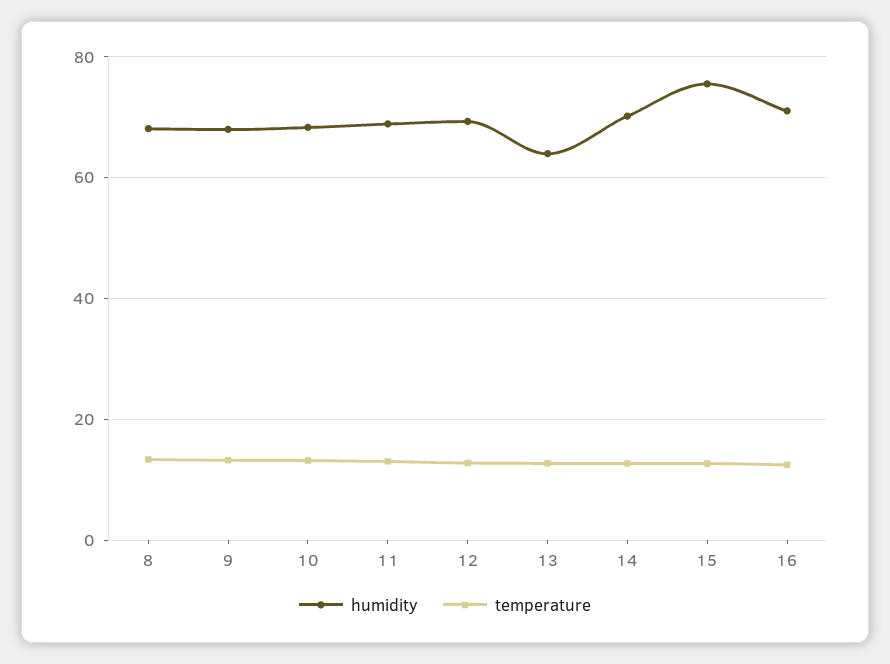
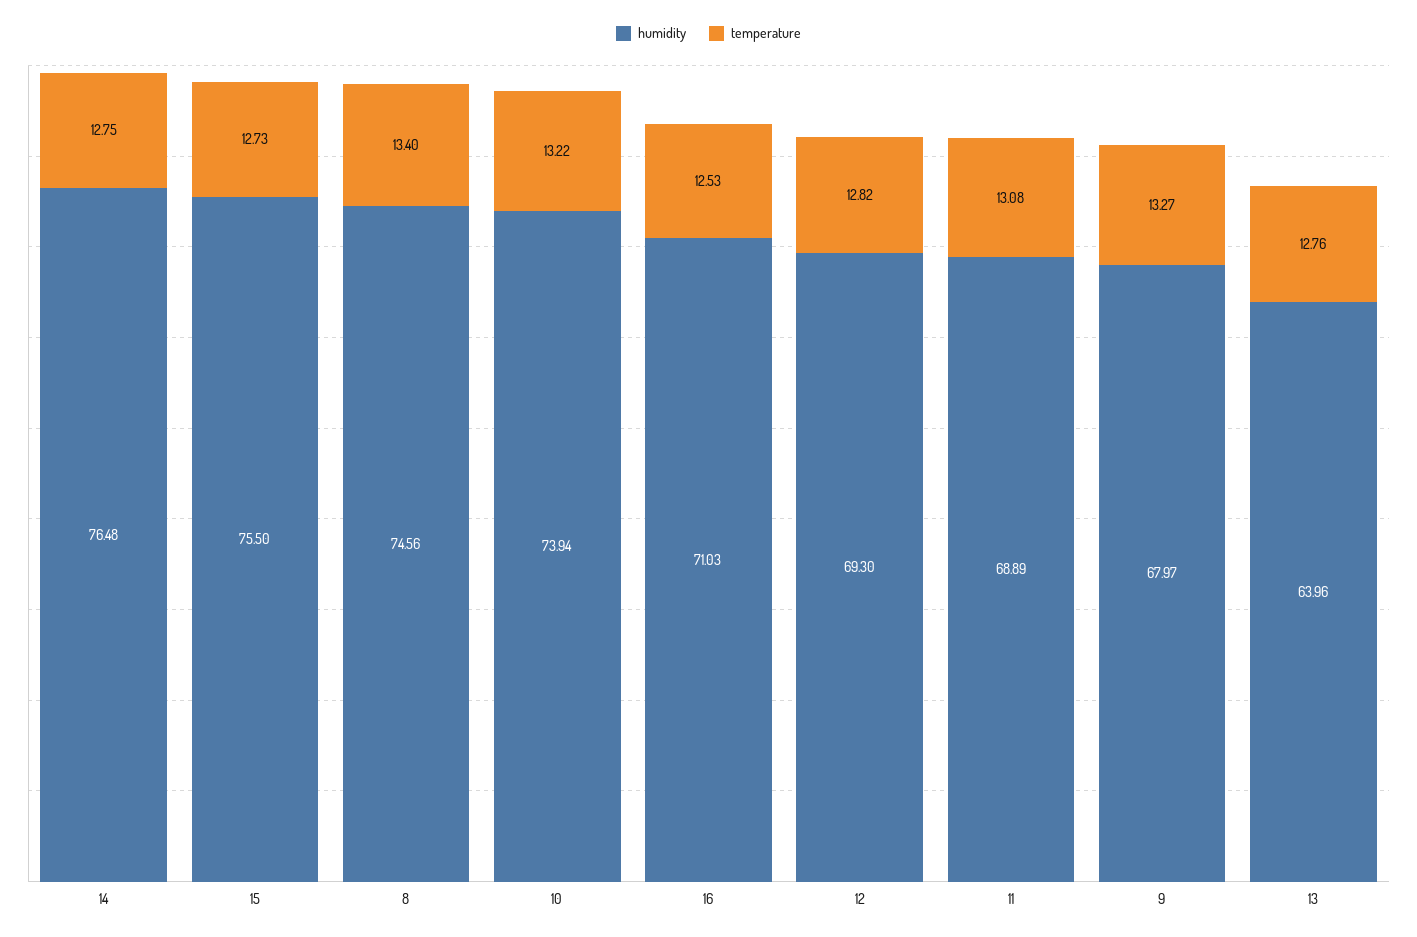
  {
    "humidity": {
-     "8": 68,
+     "8": 74.56,
      "9": 67.97,
-     "10": 68,
+     "10": 73.94,
      "11": 68.89,
      "12": 69.3,
      "13": 63.96,
-     "14": 70,
+     "14": 76.48,
      "15": 75.5,
      "16": 71.03
    },
    "temperature": {
      "8": 13.4,
      "9": 13.27,
      "10": 13.22,
      "11": 13.08,
      "12": 12.82,
      "13": 12.76,
      "14": 12.75,
      "15": 12.73,
      "16": 12.53
    }
  }

